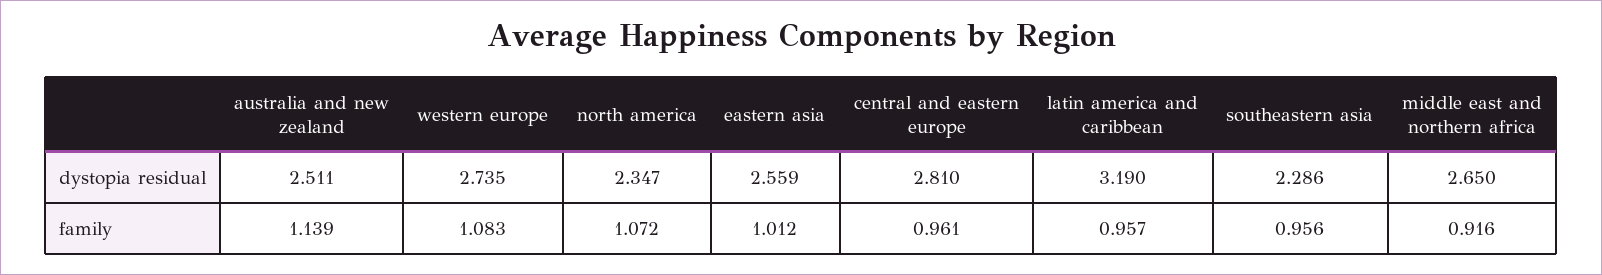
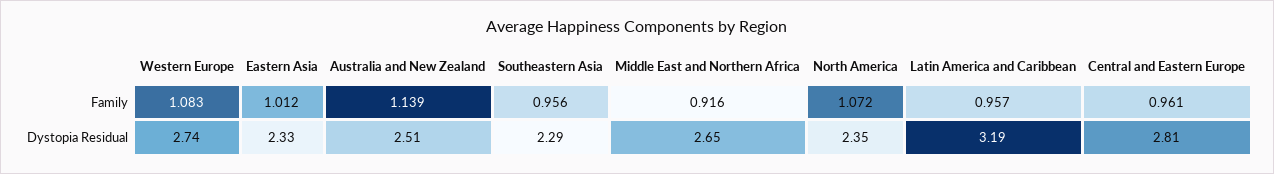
  {
    "australia and new zealand": {
      "dystopia residual": 2.511,
      "family": 1.139
    },
    "western europe": {
      "dystopia residual": 2.735,
      "family": 1.083
    },
    "north america": {
      "dystopia residual": 2.347,
      "family": 1.072
    },
    "eastern asia": {
-     "dystopia residual": 2.559,
+     "dystopia residual": 2.33,
      "family": 1.012
    },
    "central and eastern europe": {
      "dystopia residual": 2.81,
      "family": 0.961
    },
    "latin america and caribbean": {
      "dystopia residual": 3.19,
      "family": 0.957
    },
    "southeastern asia": {
      "dystopia residual": 2.286,
      "family": 0.956
    },
    "middle east and northern africa": {
      "dystopia residual": 2.65,
      "family": 0.916
    }
  }

